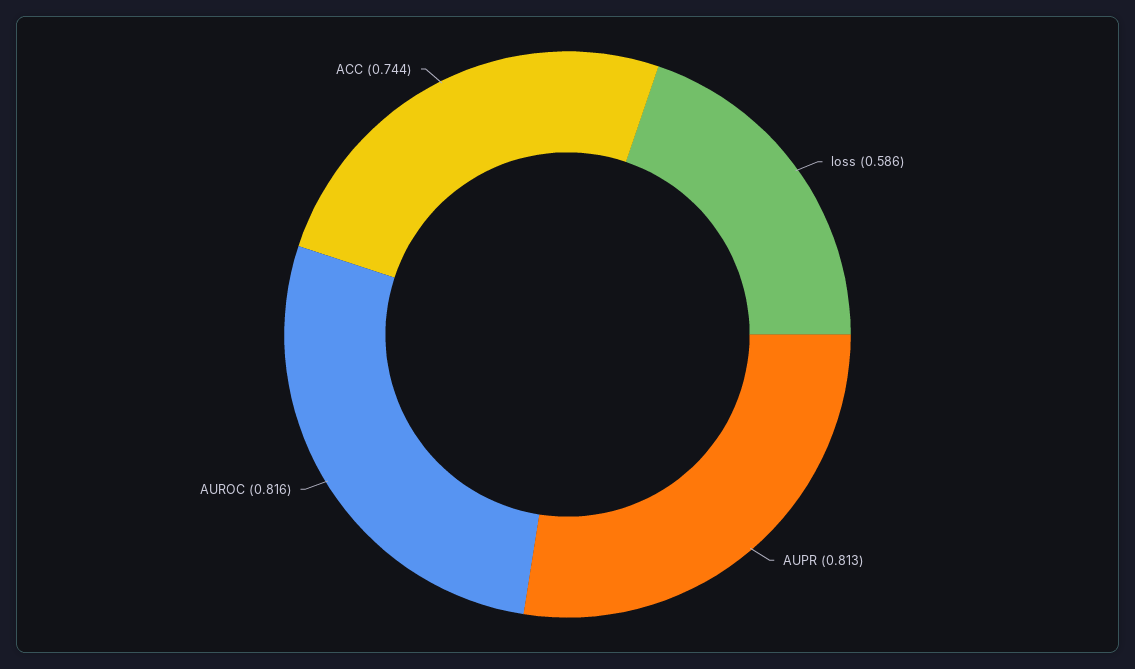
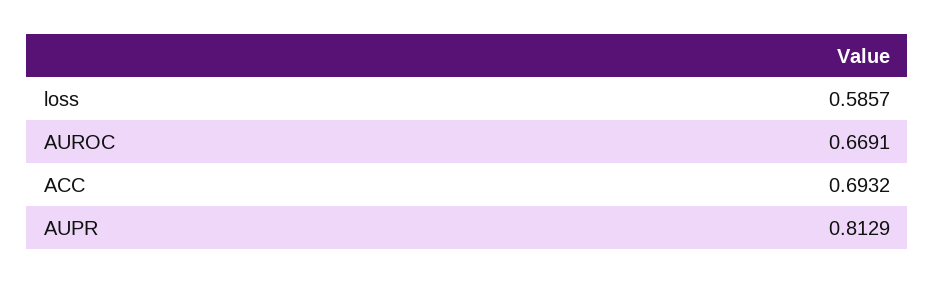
  {
    "loss": 0.5857,
    "AUPR": 0.8129,
-   "AUROC": 0.816,
+   "AUROC": 0.6691,
-   "ACC": 0.744
+   "ACC": 0.6932
  }

